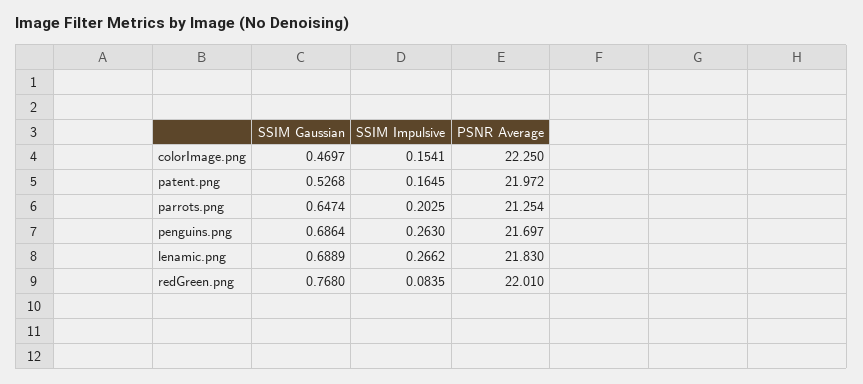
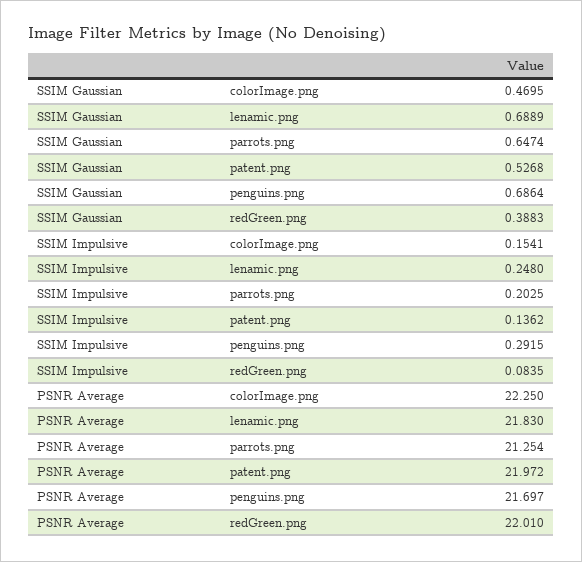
  {
    "SSIM Gaussian": {
-     "colorImage.png": 0.4697,
+     "colorImage.png": 0.4695,
      "patent.png": 0.5268,
      "parrots.png": 0.6474,
      "penguins.png": 0.6864,
      "lenamic.png": 0.6889,
-     "redGreen.png": 0.768
+     "redGreen.png": 0.3883
    },
    "SSIM Impulsive": {
      "colorImage.png": 0.1541,
-     "patent.png": 0.1645,
+     "patent.png": 0.1362,
      "parrots.png": 0.2025,
-     "penguins.png": 0.263,
+     "penguins.png": 0.2915,
-     "lenamic.png": 0.2662,
+     "lenamic.png": 0.248,
      "redGreen.png": 0.0835
    },
    "PSNR Average": {
      "colorImage.png": 22.25,
      "patent.png": 21.972,
      "parrots.png": 21.254,
      "penguins.png": 21.697,
      "lenamic.png": 21.83,
      "redGreen.png": 22.01
    }
  }

